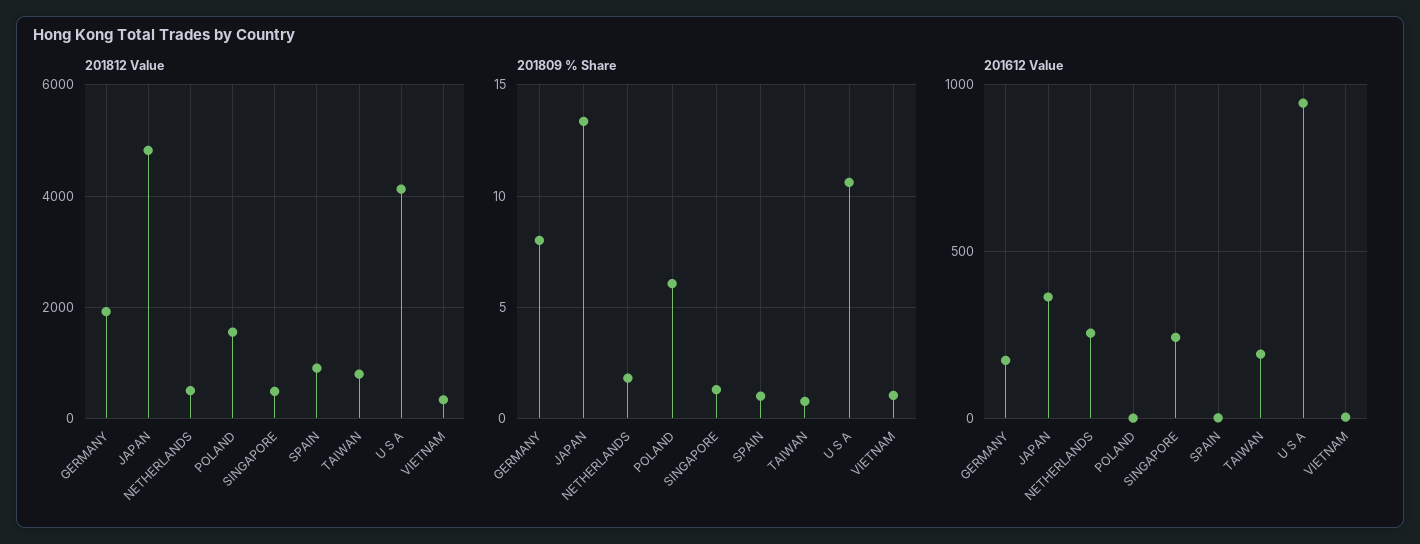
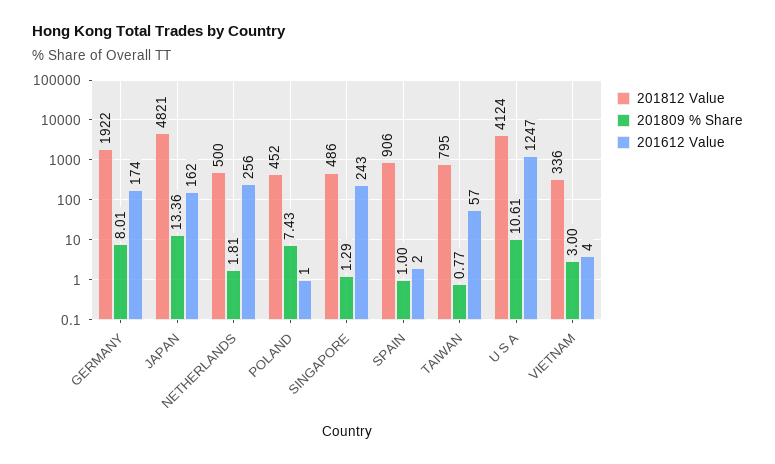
  {
    "201812 Value": {
      "GERMANY": 1922,
      "JAPAN": 4821,
      "NETHERLANDS": 500,
-     "POLAND": 1600,
+     "POLAND": 452,
      "SINGAPORE": 486,
      "SPAIN": 906,
      "TAIWAN": 795,
      "U S A": 4124,
      "VIETNAM": 336
    },
    "201809 % Share": {
      "GERMANY": 8.01,
      "JAPAN": 13.36,
      "NETHERLANDS": 1.81,
-     "POLAND": 6,
+     "POLAND": 7.43,
      "SINGAPORE": 1.29,
      "SPAIN": 1,
      "TAIWAN": 0.77,
      "U S A": 10.61,
-     "VIETNAM": 1
+     "VIETNAM": 3
    },
    "201612 Value": {
      "GERMANY": 174,
-     "JAPAN": 350,
+     "JAPAN": 162,
      "NETHERLANDS": 256,
      "POLAND": 1,
      "SINGAPORE": 243,
      "SPAIN": 2,
-     "TAIWAN": 200,
+     "TAIWAN": 57,
-     "U S A": 950,
+     "U S A": 1247,
      "VIETNAM": 4
    }
  }

